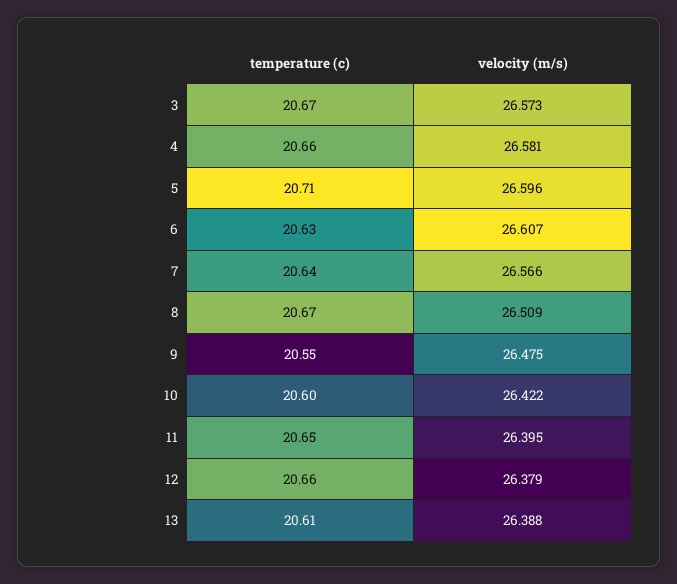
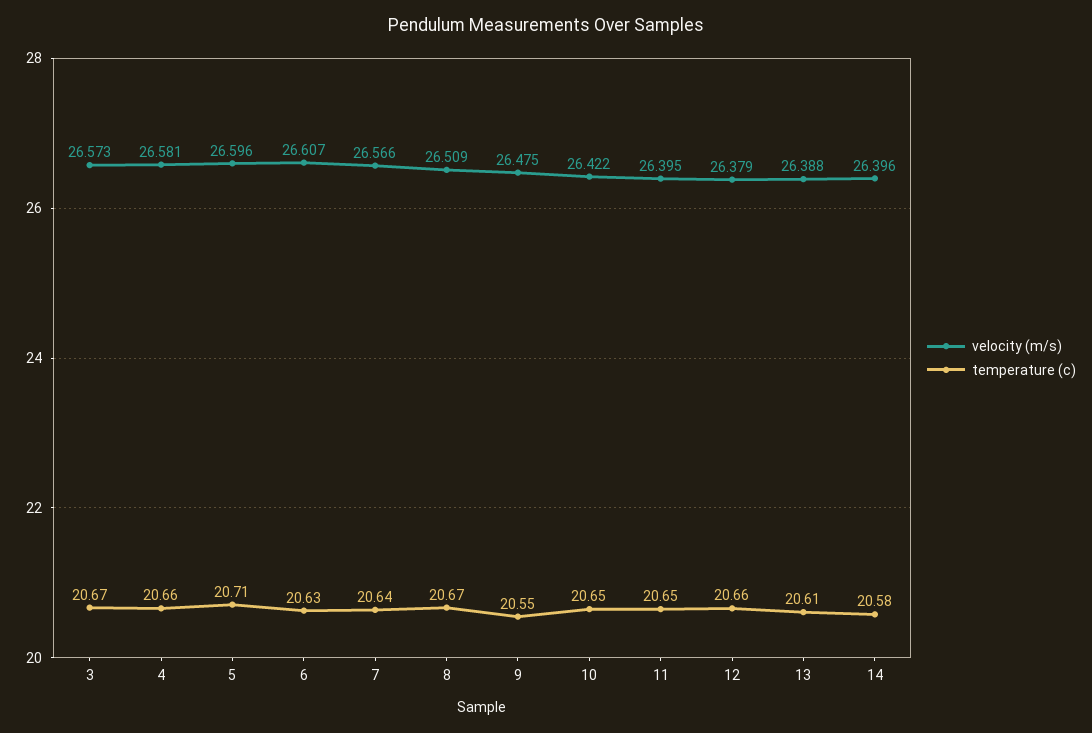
  {
    "temperature (c)": {
      "3": 20.67,
      "4": 20.66,
      "5": 20.71,
      "6": 20.63,
      "7": 20.64,
      "8": 20.67,
      "9": 20.55,
-     "10": 20.6,
+     "10": 20.65,
      "11": 20.65,
      "12": 20.66,
-     "13": 20.61
+     "13": 20.61,
+     "14": 20.58
    },
    "velocity (m/s)": {
      "3": 26.573,
      "4": 26.581,
      "5": 26.596,
      "6": 26.607,
      "7": 26.566,
      "8": 26.509,
      "9": 26.475,
      "10": 26.422,
      "11": 26.395,
      "12": 26.379,
-     "13": 26.388
+     "13": 26.388,
+     "14": 26.396
    }
  }

